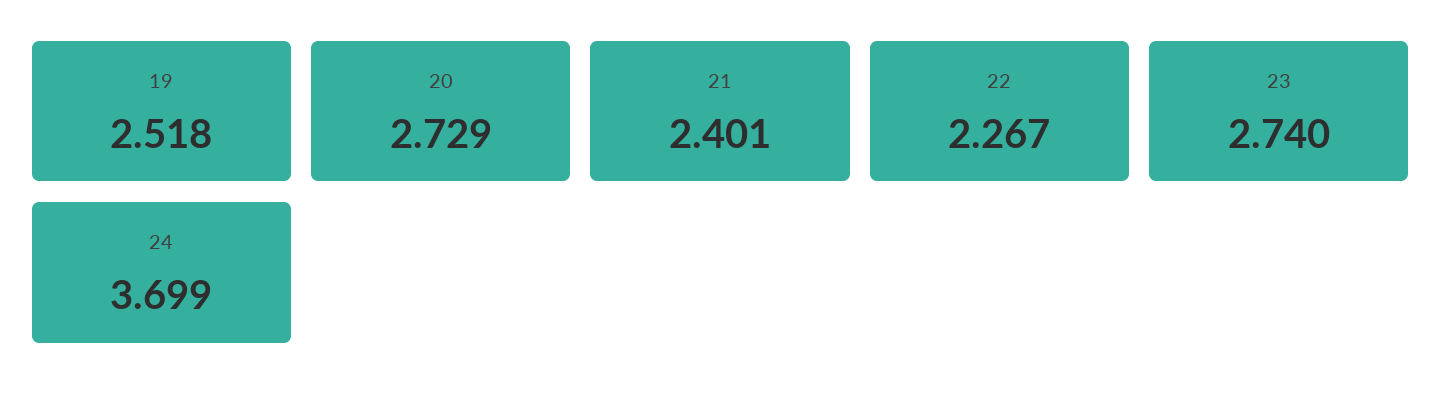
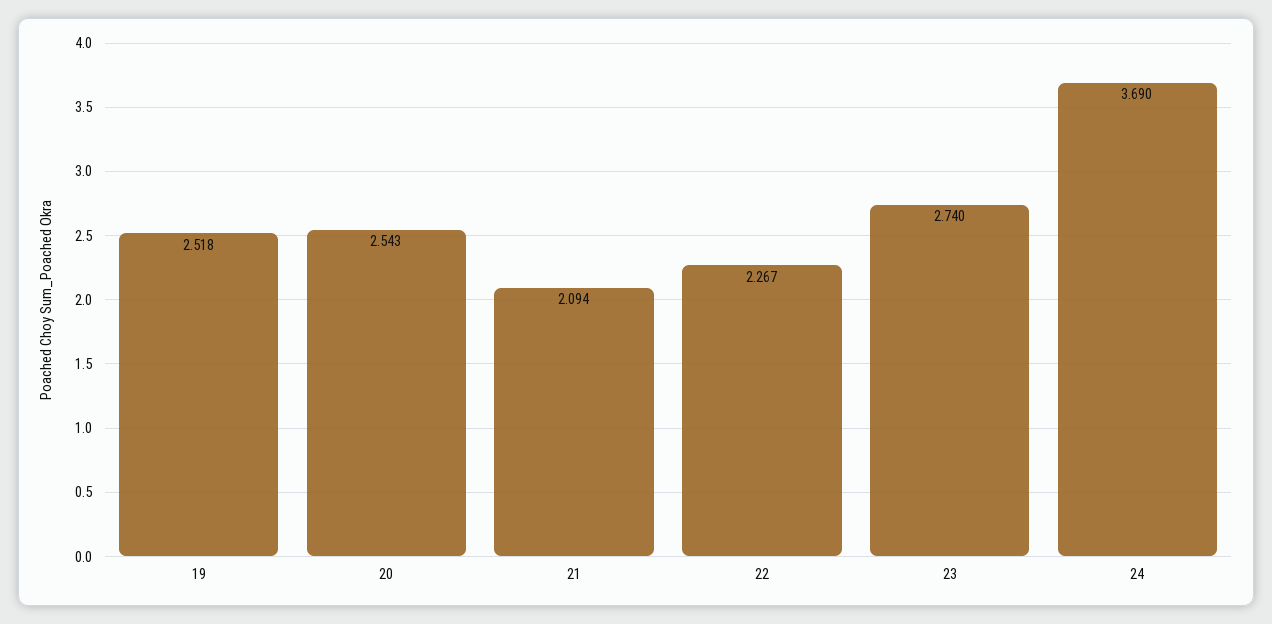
  {
    "19": 2.518,
-   "20": 2.729,
+   "20": 2.543,
-   "21": 2.401,
+   "21": 2.094,
    "22": 2.267,
    "23": 2.74,
-   "24": 3.699
+   "24": 3.69
  }

